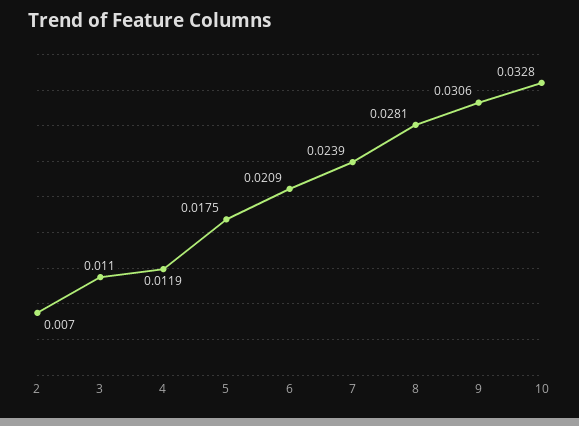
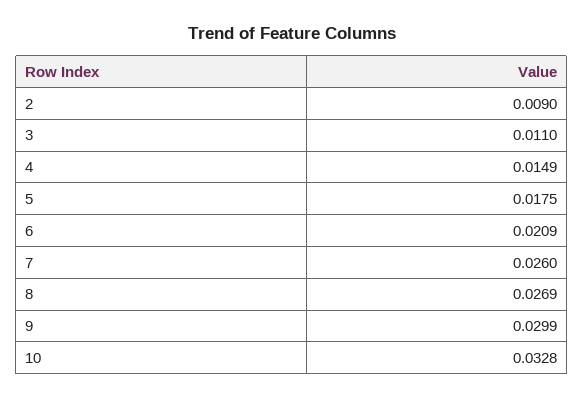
  {
-   "2": 0.007,
+   "2": 0.009,
    "3": 0.011,
-   "4": 0.0119,
+   "4": 0.0149,
    "5": 0.0175,
    "6": 0.0209,
-   "7": 0.0239,
+   "7": 0.026,
-   "8": 0.0281,
+   "8": 0.0269,
-   "9": 0.0306,
+   "9": 0.0299,
    "10": 0.0328
  }

